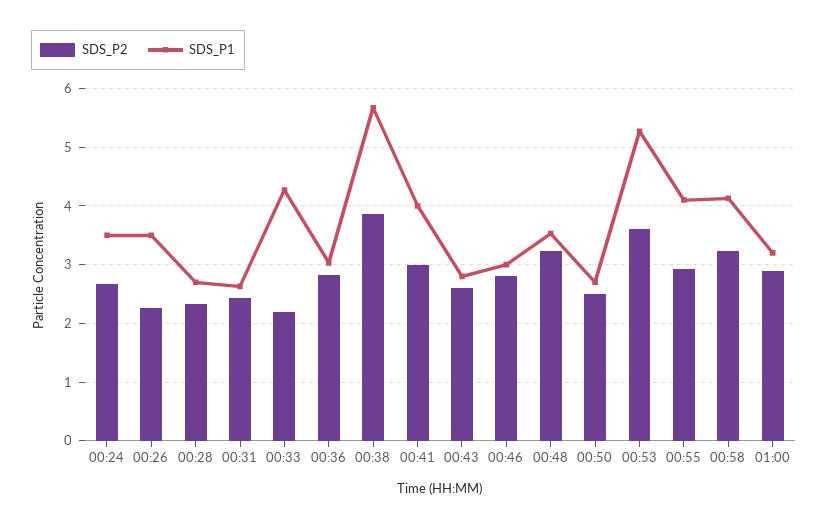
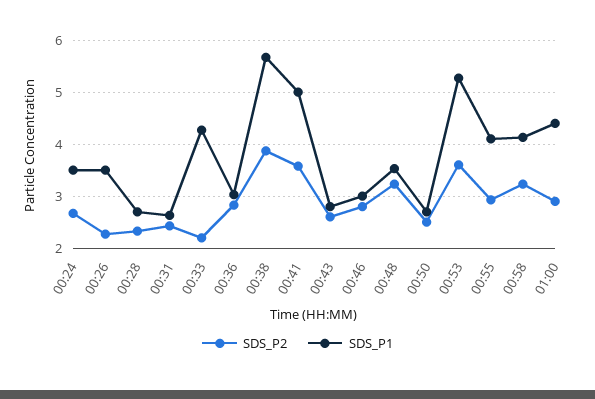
  {
    "SDS_P2": {
      "00:24": 2.6,
      "00:26": 2.2,
      "00:28": 2.4,
      "00:31": 2.4,
      "00:33": 2.2,
      "00:36": 2.8,
      "00:38": 3.8,
-     "00:41": 3,
+     "00:41": 3.6,
      "00:43": 2.6,
      "00:46": 2.8,
      "00:48": 3.2,
      "00:50": 2.6,
      "00:53": 3.6,
      "00:55": 3,
      "00:58": 3.2,
      "01:00": 3
    },
    "SDS_P1": {
      "00:24": 3.6,
      "00:26": 3.6,
      "00:28": 2.8,
      "00:31": 2.6,
      "00:33": 4.2,
      "00:36": 3,
      "00:38": 5.6,
-     "00:41": 4,
+     "00:41": 5,
      "00:43": 2.8,
      "00:46": 3,
      "00:48": 3.6,
      "00:50": 2.8,
      "00:53": 5.2,
      "00:55": 4.2,
      "00:58": 4.2,
-     "01:00": 3.2
+     "01:00": 4.4
    }
  }

